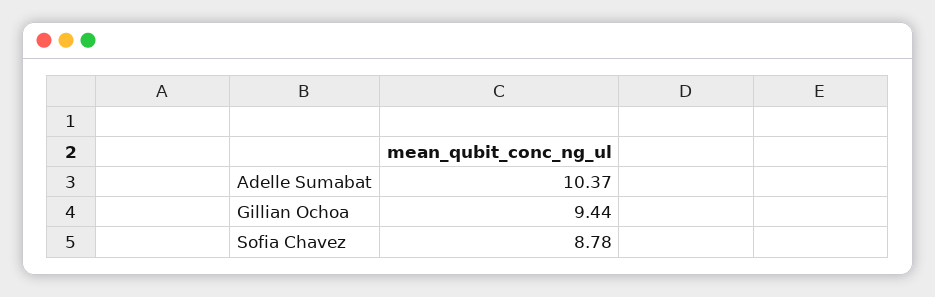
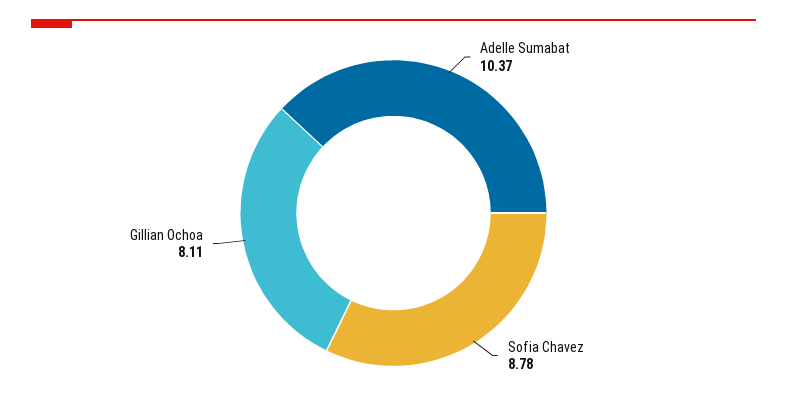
  {
    "Adelle Sumabat": 10.37,
-   "Gillian Ochoa": 9.44,
+   "Gillian Ochoa": 8.11,
    "Sofia Chavez": 8.78
  }

